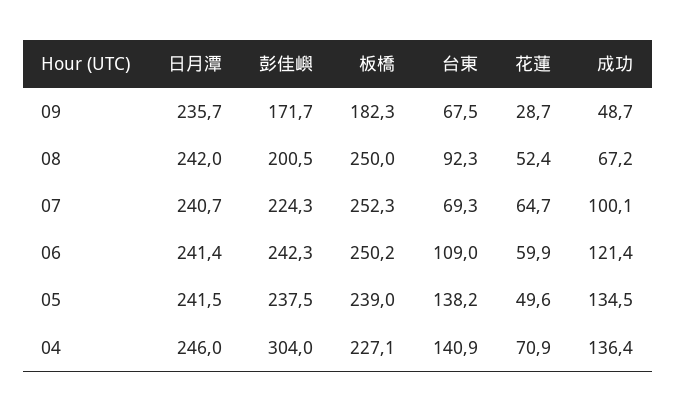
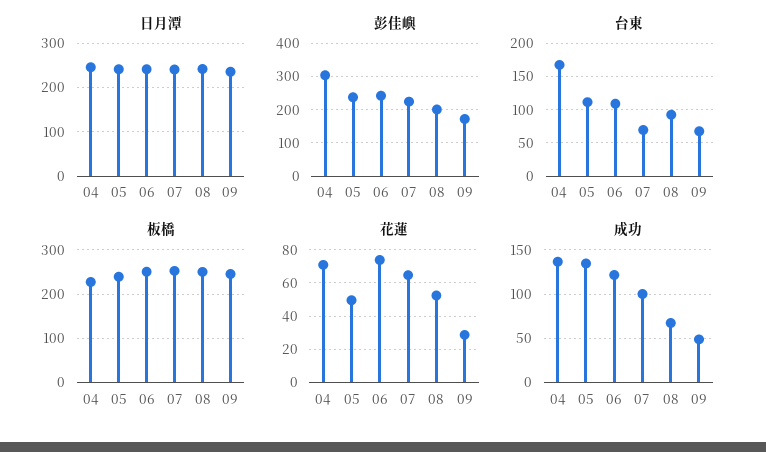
  {
    "日月潭": {
      "09": 235.7,
      "08": 242,
      "07": 240.7,
      "06": 241.4,
      "05": 241.5,
      "04": 246
    },
    "彭佳嶼": {
      "09": 171.7,
      "08": 200.5,
      "07": 224.3,
      "06": 242.3,
      "05": 237.5,
      "04": 304
    },
    "板橋": {
-     "09": 182.3,
+     "09": 240,
      "08": 250,
      "07": 252.3,
      "06": 250.2,
      "05": 239,
      "04": 227.1
    },
    "台東": {
      "09": 67.5,
      "08": 92.3,
      "07": 69.3,
      "06": 109,
-     "05": 138.2,
+     "05": 110,
-     "04": 140.9
+     "04": 170
    },
    "花蓮": {
      "09": 28.7,
      "08": 52.4,
      "07": 64.7,
-     "06": 59.9,
+     "06": 75,
      "05": 49.6,
      "04": 70.9
    },
    "成功": {
      "09": 48.7,
      "08": 67.2,
      "07": 100.1,
      "06": 121.4,
      "05": 134.5,
      "04": 136.4
    }
  }

